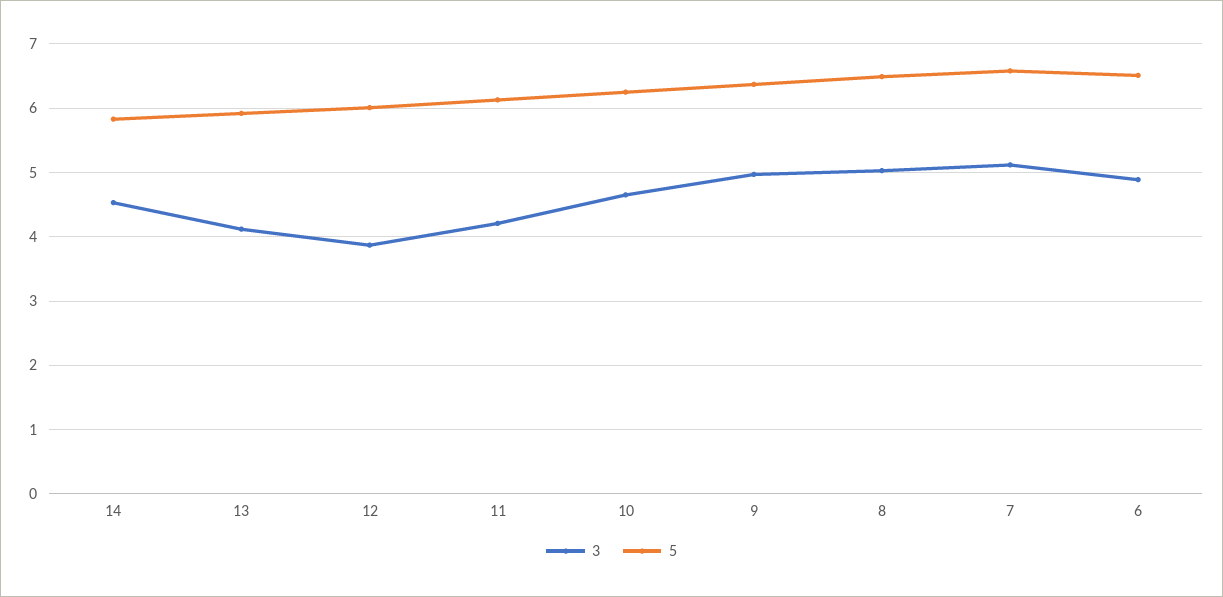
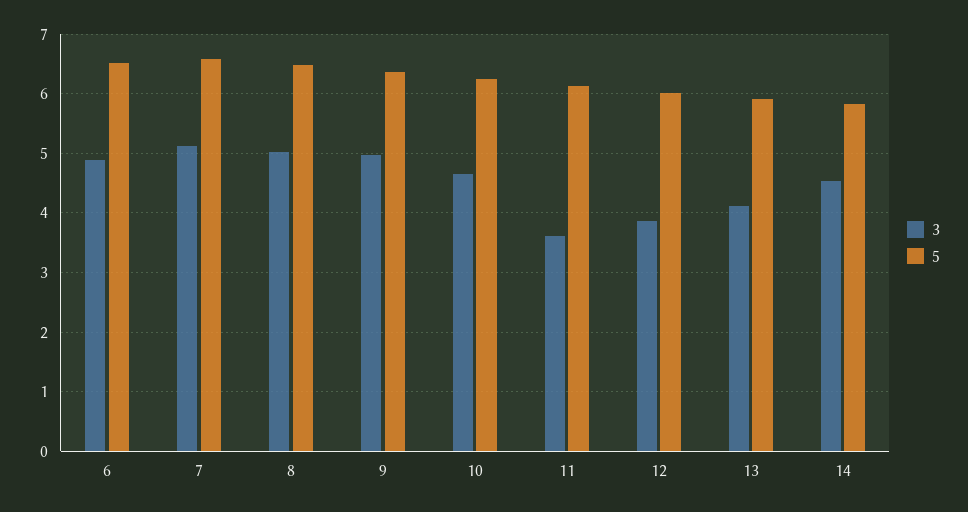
  {
    "3": {
      "14": 4.5,
      "13": 4.1,
      "12": 3.9,
-     "11": 4.2,
+     "11": 3.6,
      "10": 4.7,
      "9": 5,
      "8": 5,
      "7": 5.1,
      "6": 4.9
    },
    "5": {
      "14": 5.8,
      "13": 5.9,
      "12": 6,
      "11": 6.1,
      "10": 6.3,
      "9": 6.4,
      "8": 6.5,
      "7": 6.6,
      "6": 6.5
    }
  }

